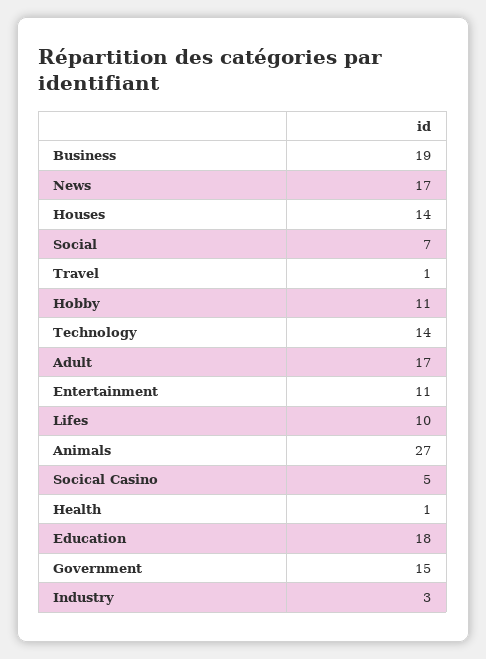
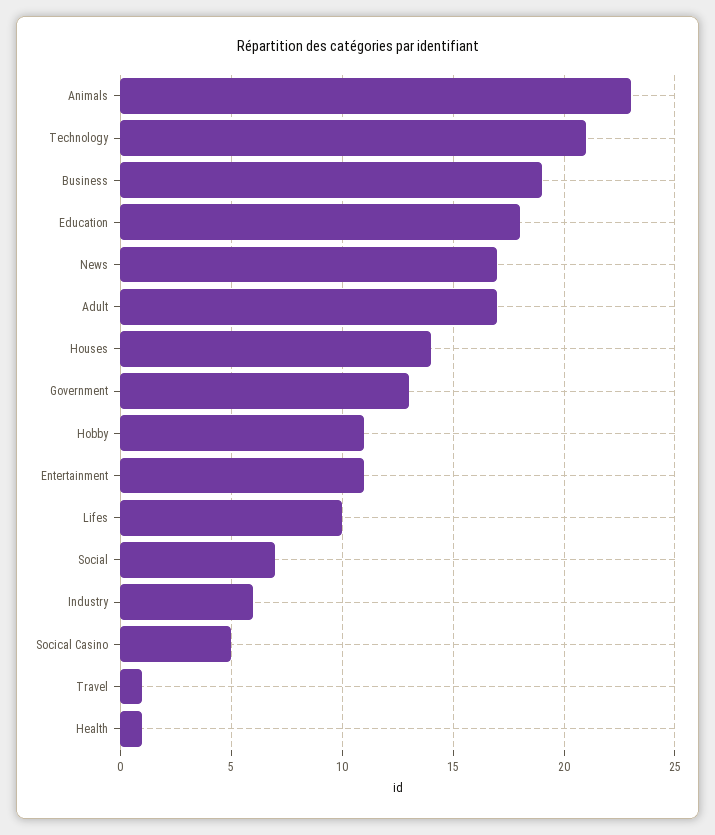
  {
    "Business": 19,
    "News": 17,
    "Houses": 14,
    "Social": 7,
    "Travel": 1,
    "Hobby": 11,
-   "Technology": 14,
+   "Technology": 21,
    "Adult": 17,
    "Entertainment": 11,
    "Lifes": 10,
-   "Animals": 27,
+   "Animals": 23,
    "Socical Casino": 5,
    "Health": 1,
    "Education": 18,
-   "Government": 15,
+   "Government": 13,
-   "Industry": 3
+   "Industry": 6
  }

